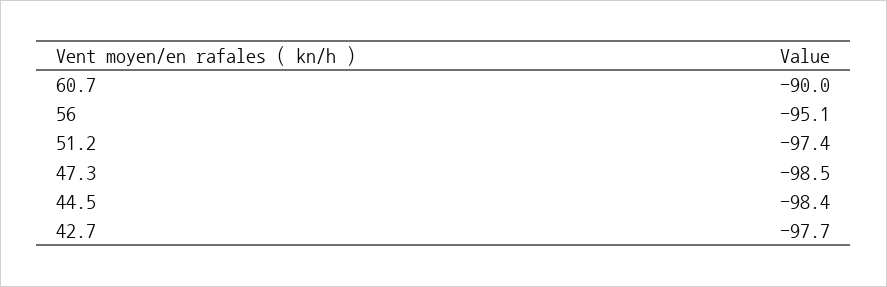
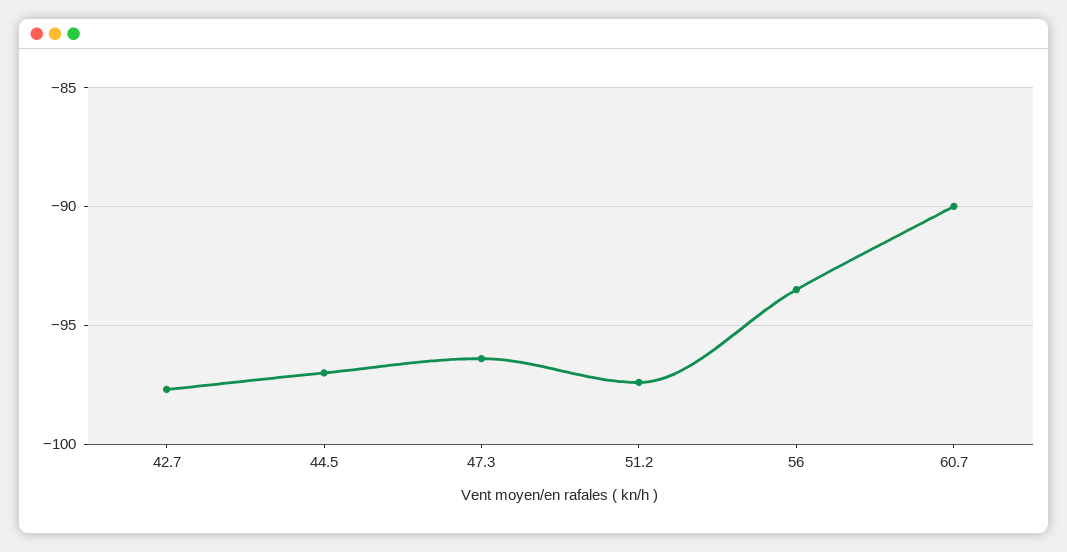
  {
    "60.7": -90,
-   "56": -95.1,
+   "56": -93.5,
    "51.2": -97.4,
-   "47.3": -98.5,
+   "47.3": -96.5,
-   "44.5": -98.4,
+   "44.5": -97,
    "42.7": -97.7
  }

